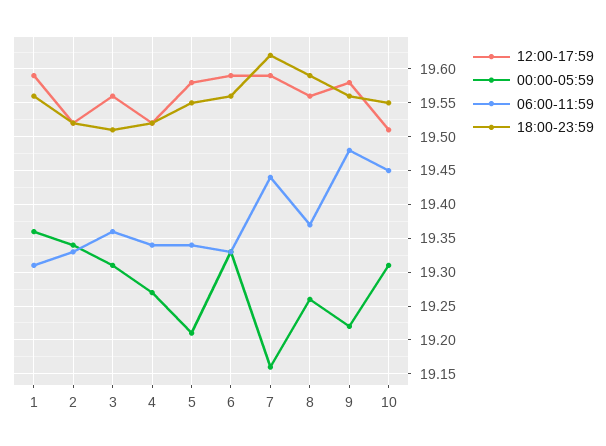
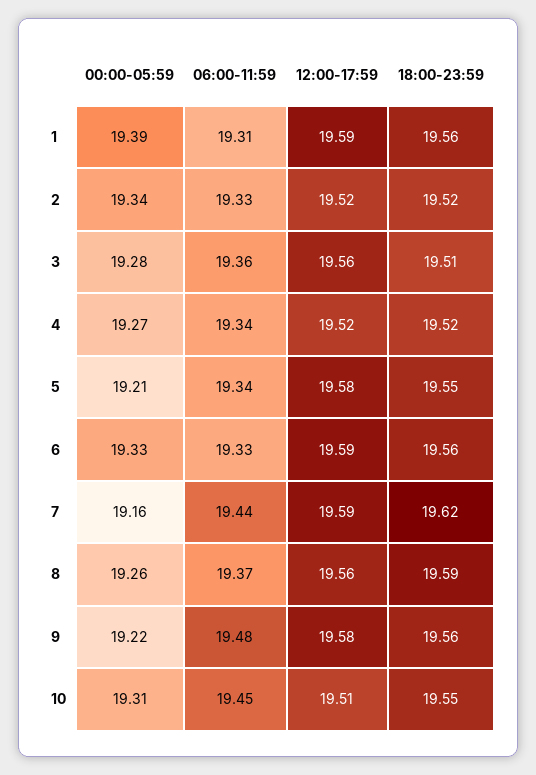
  {
    "12:00-17:59": {
      "1": 19.59,
      "2": 19.52,
      "3": 19.56,
      "4": 19.52,
      "5": 19.58,
      "6": 19.59,
      "7": 19.59,
      "8": 19.56,
      "9": 19.58,
      "10": 19.51
    },
    "00:00-05:59": {
-     "1": 19.36,
+     "1": 19.39,
      "2": 19.34,
-     "3": 19.31,
+     "3": 19.28,
      "4": 19.27,
      "5": 19.21,
      "6": 19.33,
      "7": 19.16,
      "8": 19.26,
      "9": 19.22,
      "10": 19.31
    },
    "06:00-11:59": {
      "1": 19.31,
      "2": 19.33,
      "3": 19.36,
      "4": 19.34,
      "5": 19.34,
      "6": 19.33,
      "7": 19.44,
      "8": 19.37,
      "9": 19.48,
      "10": 19.45
    },
    "18:00-23:59": {
      "1": 19.56,
      "2": 19.52,
      "3": 19.51,
      "4": 19.52,
      "5": 19.55,
      "6": 19.56,
      "7": 19.62,
      "8": 19.59,
      "9": 19.56,
      "10": 19.55
    }
  }

